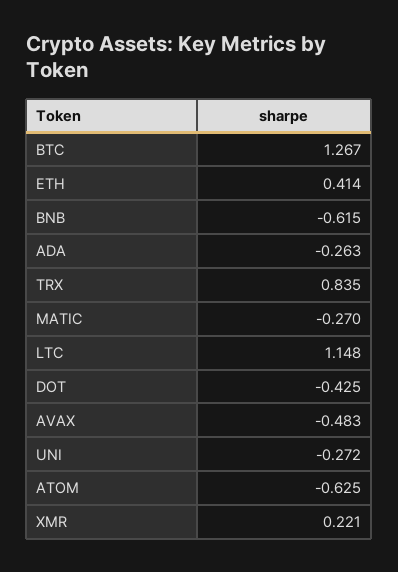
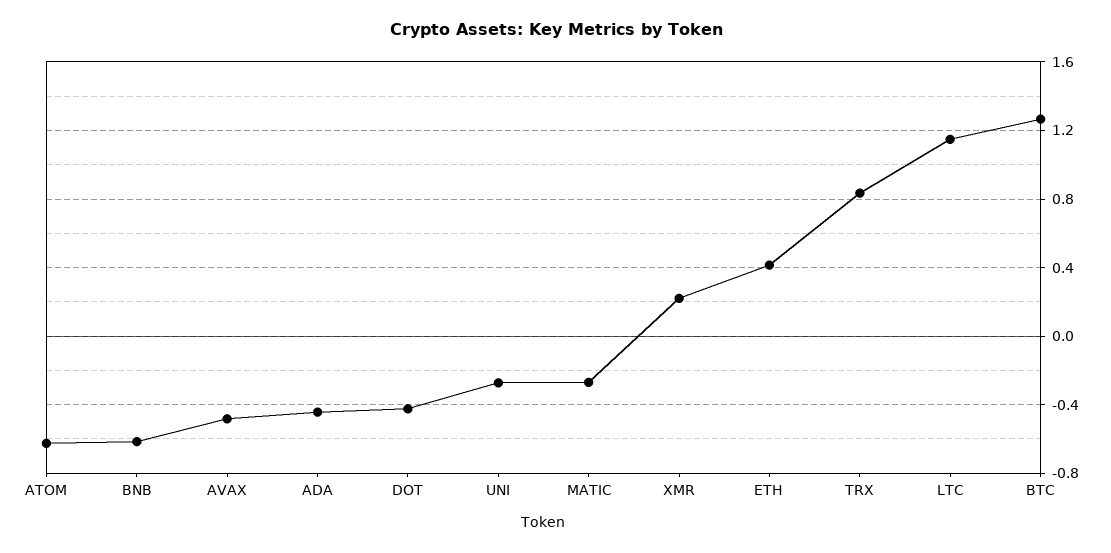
  {
    "BTC": 1.267,
    "ETH": 0.414,
    "BNB": -0.615,
-   "ADA": -0.263,
+   "ADA": -0.45,
    "TRX": 0.835,
    "MATIC": -0.27,
    "LTC": 1.148,
    "DOT": -0.425,
    "AVAX": -0.483,
    "UNI": -0.272,
    "ATOM": -0.625,
    "XMR": 0.221
  }

